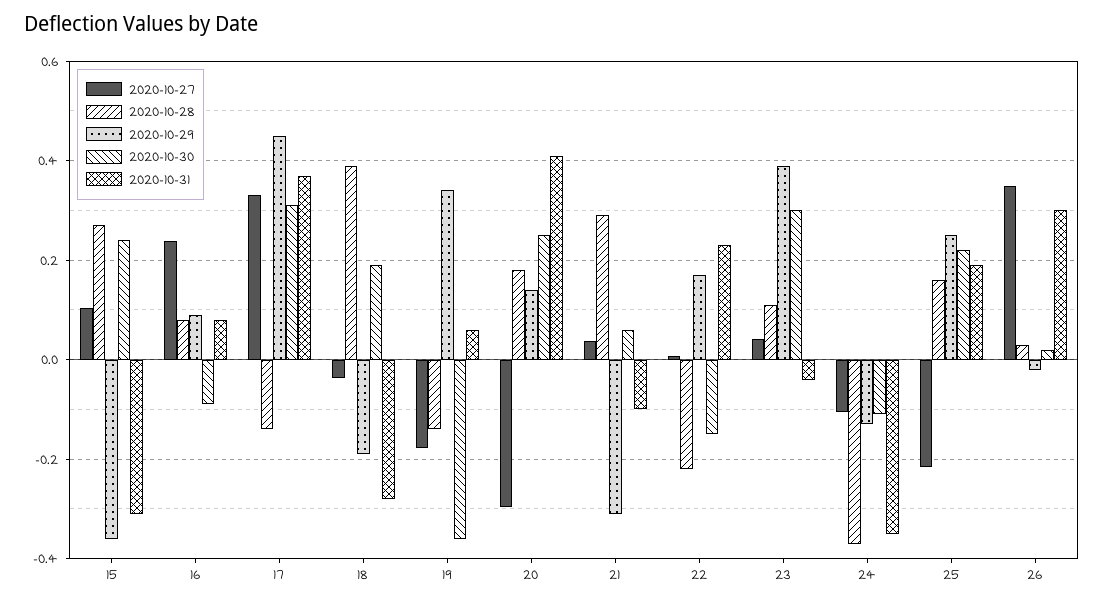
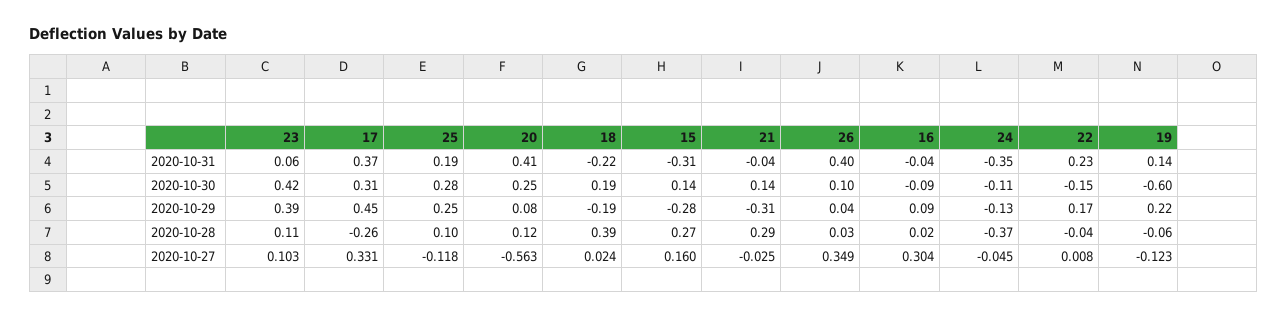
  {
    "2020-10-27": {
-     "15": 0.1,
+     "15": 0.16,
-     "16": 0.24,
+     "16": 0.304,
      "17": 0.331,
-     "18": -0.04,
+     "18": 0.024,
-     "19": -0.18,
+     "19": -0.123,
-     "20": -0.3,
+     "20": -0.563,
-     "21": 0.04,
+     "21": -0.025,
      "22": 0.008,
-     "23": 0.04,
+     "23": 0.103,
-     "24": -0.1,
+     "24": -0.045,
-     "25": -0.22,
+     "25": -0.118,
      "26": 0.349
    },
    "2020-10-28": {
      "15": 0.27,
-     "16": 0.08,
+     "16": 0.02,
-     "17": -0.14,
+     "17": -0.26,
      "18": 0.39,
-     "19": -0.14,
+     "19": -0.06,
-     "20": 0.18,
+     "20": 0.12,
      "21": 0.29,
-     "22": -0.22,
+     "22": -0.04,
      "23": 0.11,
      "24": -0.37,
-     "25": 0.16,
+     "25": 0.1,
      "26": 0.03
    },
    "2020-10-29": {
-     "15": -0.36,
+     "15": -0.28,
      "16": 0.09,
      "17": 0.45,
      "18": -0.19,
-     "19": 0.34,
+     "19": 0.22,
-     "20": 0.14,
+     "20": 0.08,
      "21": -0.31,
      "22": 0.17,
      "23": 0.39,
      "24": -0.13,
      "25": 0.25,
-     "26": -0.02
+     "26": 0.04
    },
    "2020-10-30": {
-     "15": 0.24,
+     "15": 0.14,
      "16": -0.09,
      "17": 0.31,
      "18": 0.19,
-     "19": -0.36,
+     "19": -0.6,
      "20": 0.25,
-     "21": 0.06,
+     "21": 0.14,
      "22": -0.15,
-     "23": 0.3,
+     "23": 0.42,
      "24": -0.11,
-     "25": 0.22,
+     "25": 0.28,
-     "26": 0.02
+     "26": 0.1
    },
    "2020-10-31": {
      "15": -0.31,
-     "16": 0.08,
+     "16": -0.04,
      "17": 0.37,
-     "18": -0.28,
+     "18": -0.22,
-     "19": 0.06,
+     "19": 0.14,
      "20": 0.41,
-     "21": -0.1,
+     "21": -0.04,
      "22": 0.23,
-     "23": -0.04,
+     "23": 0.06,
      "24": -0.35,
      "25": 0.19,
-     "26": 0.3
+     "26": 0.4
    }
  }

